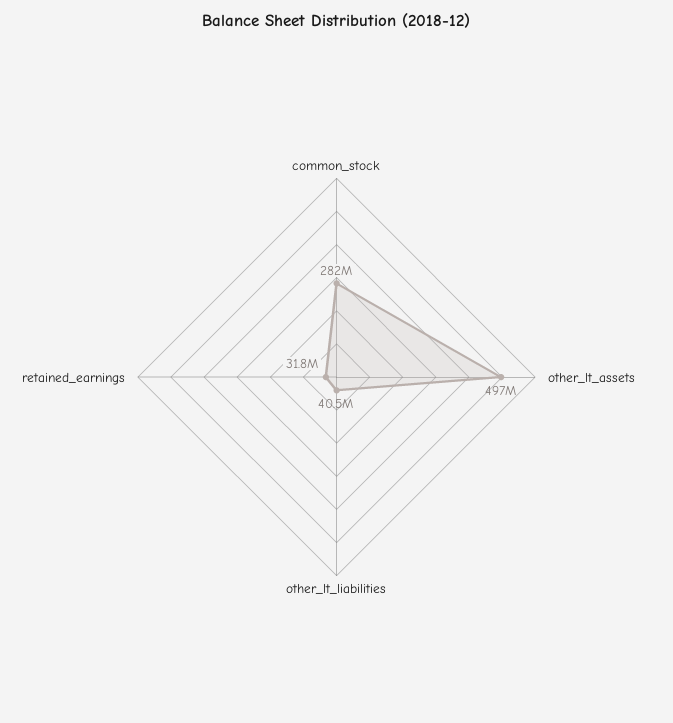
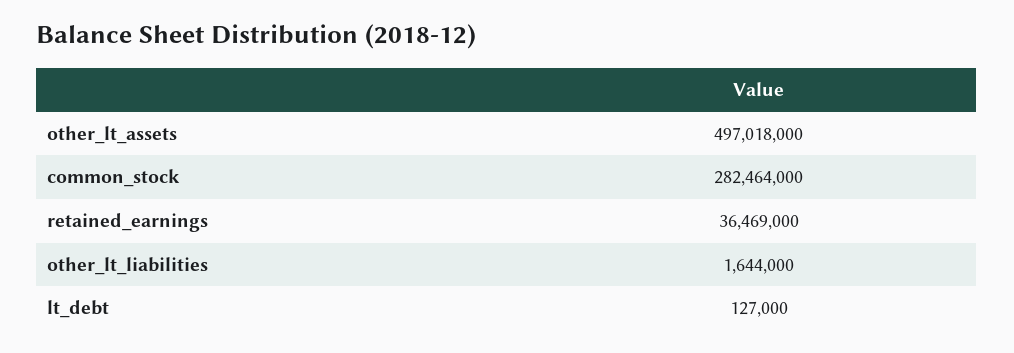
  {
    "common_stock": 282464000,
    "other_lt_assets": 497018000,
-   "other_lt_liabilities": 40500000,
+   "other_lt_liabilities": 1644000,
-   "retained_earnings": 31800000
+   "retained_earnings": 36469000,
+   "lt_debt": 127000
  }

